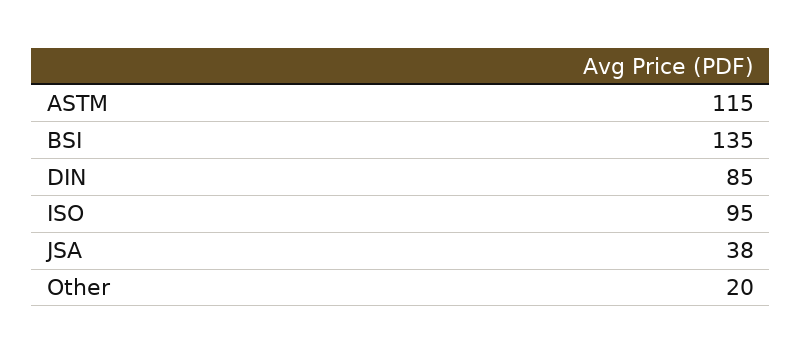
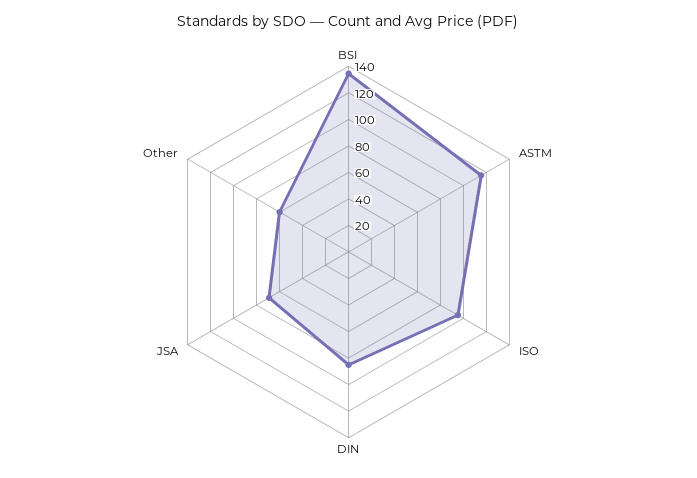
  {
    "ASTM": 115,
    "BSI": 135,
    "DIN": 85,
    "ISO": 95,
-   "JSA": 38,
+   "JSA": 70,
-   "Other": 20
+   "Other": 60
  }

